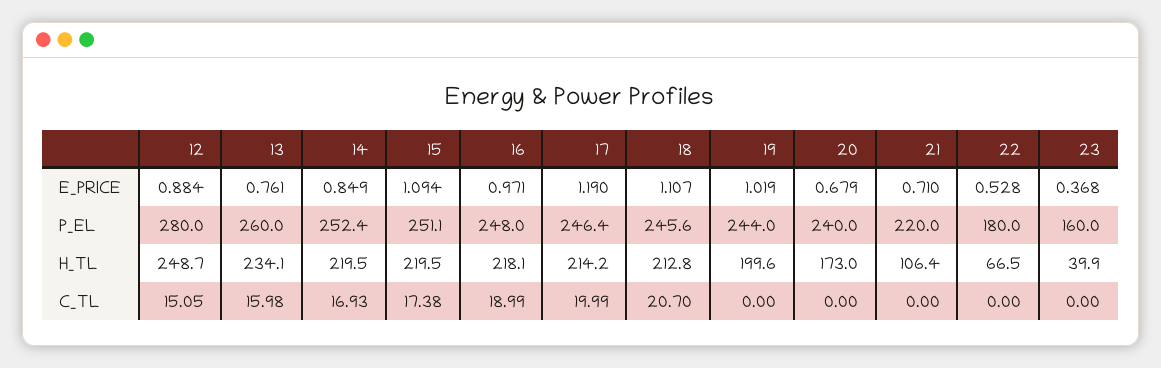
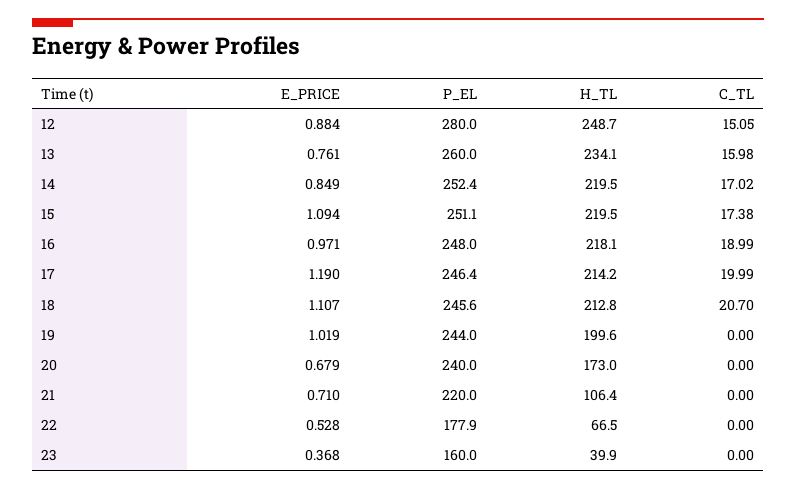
  {
    "12": {
      "E_PRICE": 0.884,
      "P_EL": 280,
      "H_TL": 248.7,
      "C_TL": 15.05
    },
    "13": {
      "E_PRICE": 0.761,
      "P_EL": 260,
      "H_TL": 234.1,
      "C_TL": 15.98
    },
    "14": {
      "E_PRICE": 0.849,
      "P_EL": 252.4,
      "H_TL": 219.5,
-     "C_TL": 16.93
+     "C_TL": 17.02
    },
    "15": {
      "E_PRICE": 1.094,
      "P_EL": 251.1,
      "H_TL": 219.5,
      "C_TL": 17.38
    },
    "16": {
      "E_PRICE": 0.971,
      "P_EL": 248,
      "H_TL": 218.1,
      "C_TL": 18.99
    },
    "17": {
      "E_PRICE": 1.19,
      "P_EL": 246.4,
      "H_TL": 214.2,
      "C_TL": 19.99
    },
    "18": {
      "E_PRICE": 1.107,
      "P_EL": 245.6,
      "H_TL": 212.8,
      "C_TL": 20.7
    },
    "19": {
      "E_PRICE": 1.019,
      "P_EL": 244,
      "H_TL": 199.6,
      "C_TL": 0
    },
    "20": {
      "E_PRICE": 0.679,
      "P_EL": 240,
      "H_TL": 173,
      "C_TL": 0
    },
    "21": {
      "E_PRICE": 0.71,
      "P_EL": 220,
      "H_TL": 106.4,
      "C_TL": 0
    },
    "22": {
      "E_PRICE": 0.528,
-     "P_EL": 180,
+     "P_EL": 177.9,
      "H_TL": 66.5,
      "C_TL": 0
    },
    "23": {
      "E_PRICE": 0.368,
      "P_EL": 160,
      "H_TL": 39.9,
      "C_TL": 0
    }
  }

